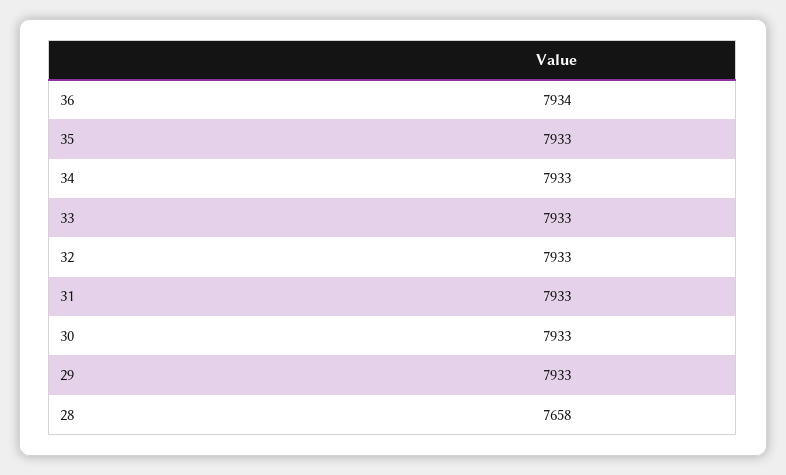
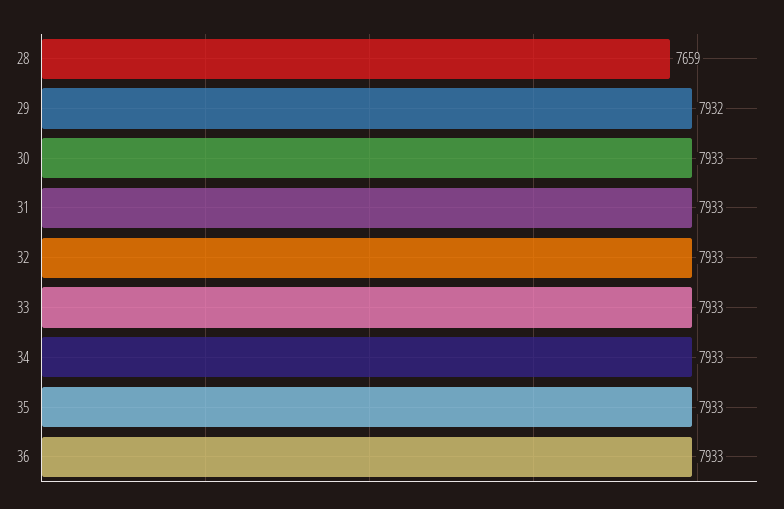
  {
-   "36": 7934,
+   "36": 7933,
    "35": 7933,
    "34": 7933,
    "33": 7933,
    "32": 7933,
    "31": 7933,
    "30": 7933,
-   "29": 7933,
+   "29": 7932,
-   "28": 7658
+   "28": 7659
  }

